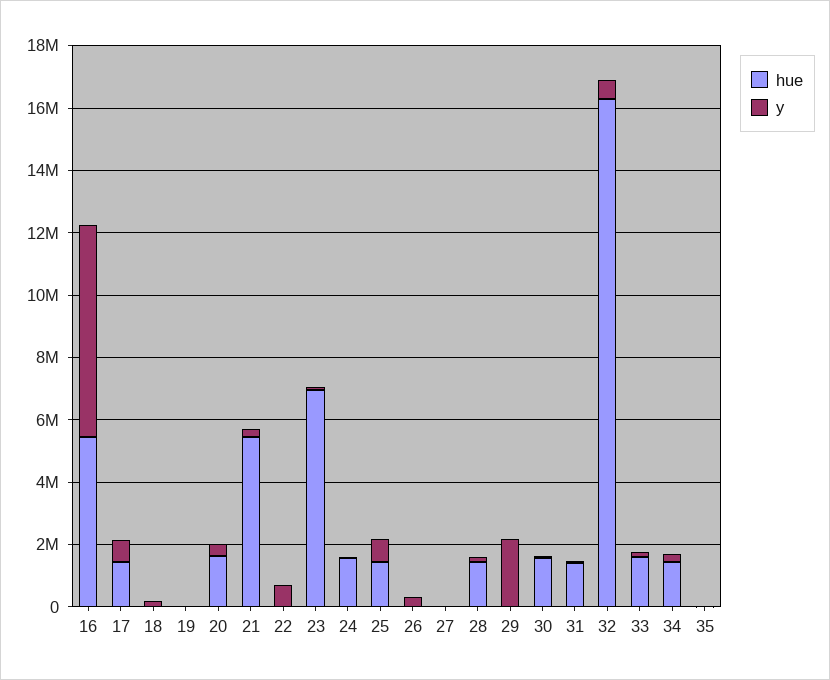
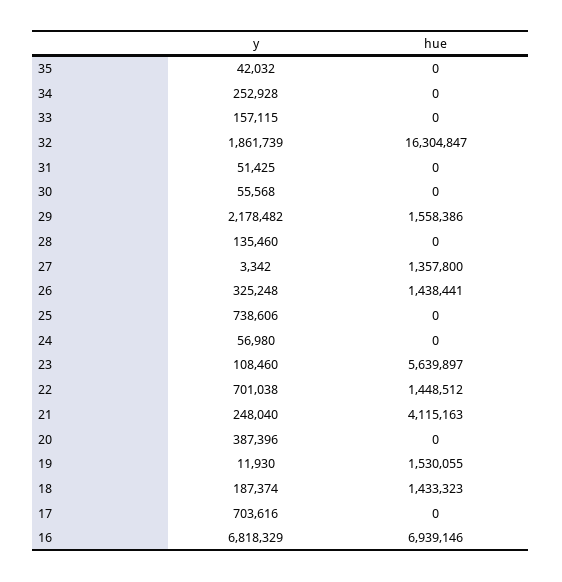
  {
    "hue": {
-     "16": 5500000,
+     "16": 6939146,
-     "17": 1500000,
+     "17": 0,
-     "18": 0,
+     "18": 1433323,
-     "19": 0,
+     "19": 1530055,
-     "20": 1500000,
+     "20": 0,
-     "21": 5500000,
+     "21": 4115163,
-     "22": 0,
+     "22": 1448512,
-     "23": 7000000,
+     "23": 5639897,
-     "24": 1500000,
+     "24": 0,
-     "25": 1500000,
+     "25": 0,
-     "26": 0,
+     "26": 1438441,
-     "27": 0,
+     "27": 1357800,
-     "28": 1500000,
+     "28": 0,
-     "29": 0,
+     "29": 1558386,
-     "30": 1500000,
+     "30": 0,
-     "31": 1500000,
+     "31": 0,
      "32": 16304847,
-     "33": 1500000,
+     "33": 0,
-     "34": 1500000,
+     "34": 0,
      "35": 0
    },
    "y": {
      "16": 6818329,
      "17": 703616,
      "18": 187374,
      "19": 11930,
      "20": 387396,
      "21": 248040,
      "22": 701038,
      "23": 108460,
      "24": 56980,
      "25": 738606,
      "26": 325248,
      "27": 3342,
      "28": 135460,
      "29": 2178482,
      "30": 55568,
      "31": 51425,
-     "32": 500000,
+     "32": 1861739,
      "33": 157115,
      "34": 252928,
      "35": 42032
    }
  }

